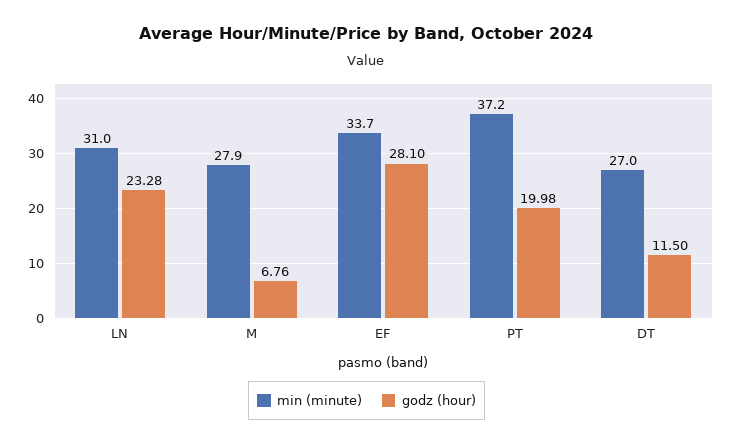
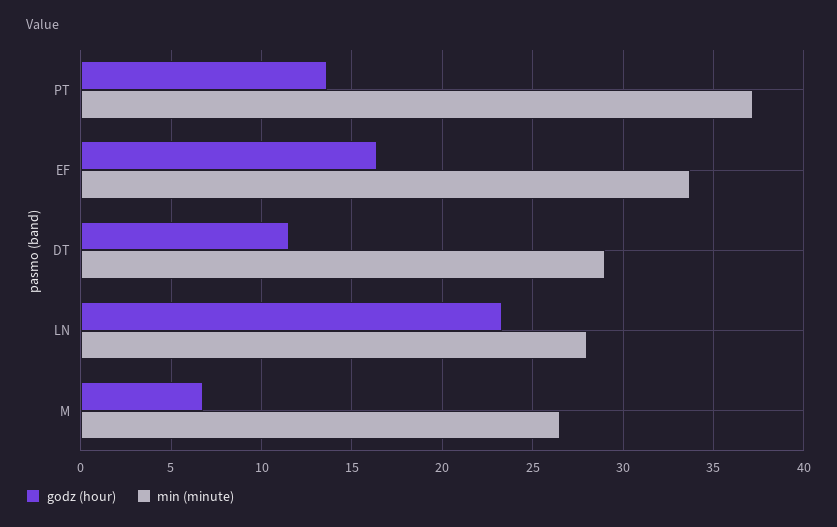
  {
    "min (minute)": {
-     "LN": 31,
+     "LN": 28,
-     "M": 27.9,
+     "M": 26.5,
      "EF": 33.7,
      "PT": 37.2,
-     "DT": 27
+     "DT": 29
    },
    "godz (hour)": {
      "LN": 23.28,
      "M": 6.76,
-     "EF": 28.1,
+     "EF": 16.5,
-     "PT": 19.98,
+     "PT": 13.5,
      "DT": 11.5
    }
  }

